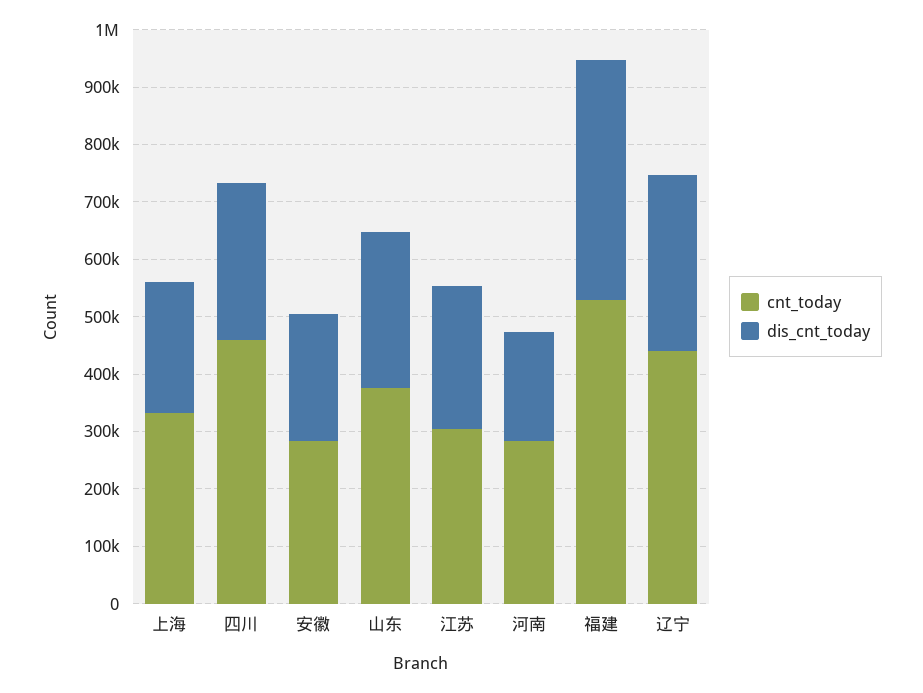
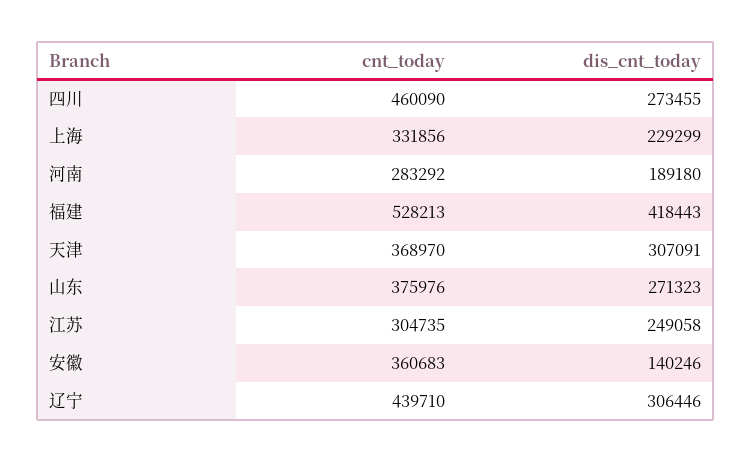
  {
    "cnt_today": {
      "上海": 331856,
      "四川": 460090,
-     "安徽": 280000,
+     "安徽": 360683,
      "山东": 375976,
      "江苏": 304735,
      "河南": 283292,
      "福建": 528213,
-     "辽宁": 439710
+     "辽宁": 439710,
+     "天津": 368970
    },
    "dis_cnt_today": {
      "上海": 229299,
      "四川": 273455,
-     "安徽": 220000,
+     "安徽": 140246,
      "山东": 271323,
      "江苏": 249058,
      "河南": 189180,
      "福建": 418443,
-     "辽宁": 306446
+     "辽宁": 306446,
+     "天津": 307091
    }
  }

